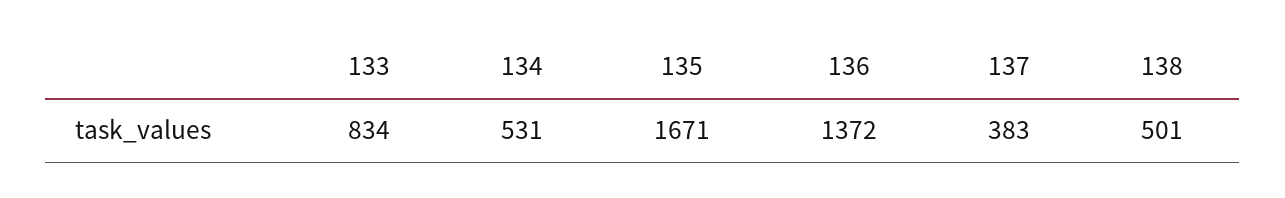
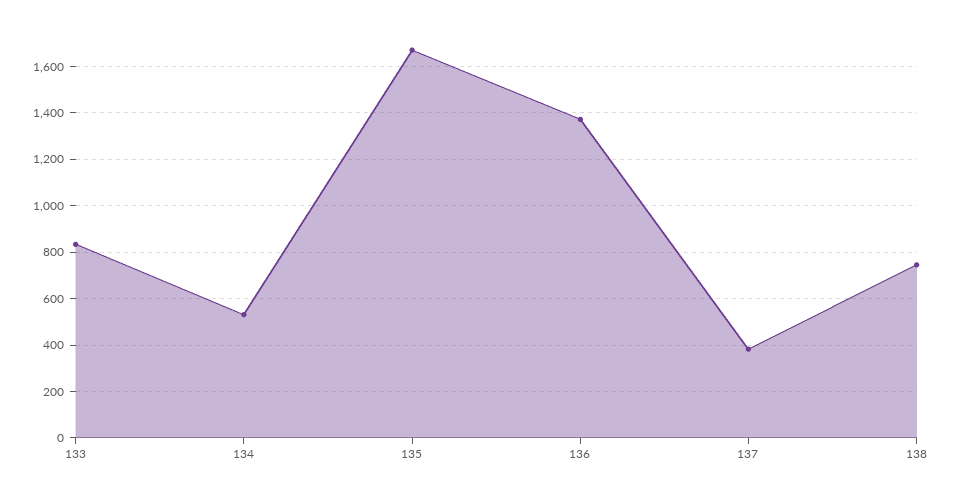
  {
    "133": 834,
    "134": 531,
    "135": 1671,
    "136": 1372,
    "137": 383,
-   "138": 501
+   "138": 750
  }

